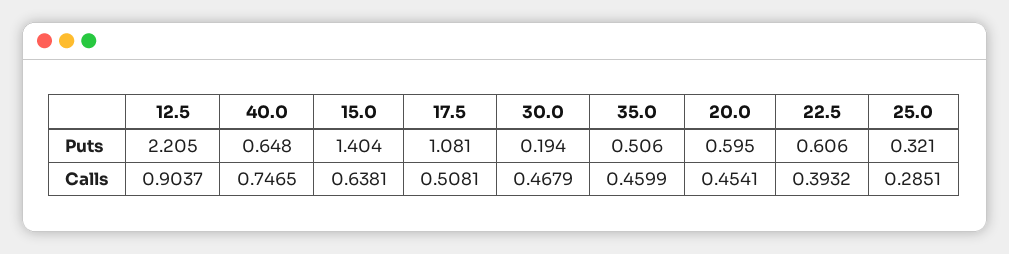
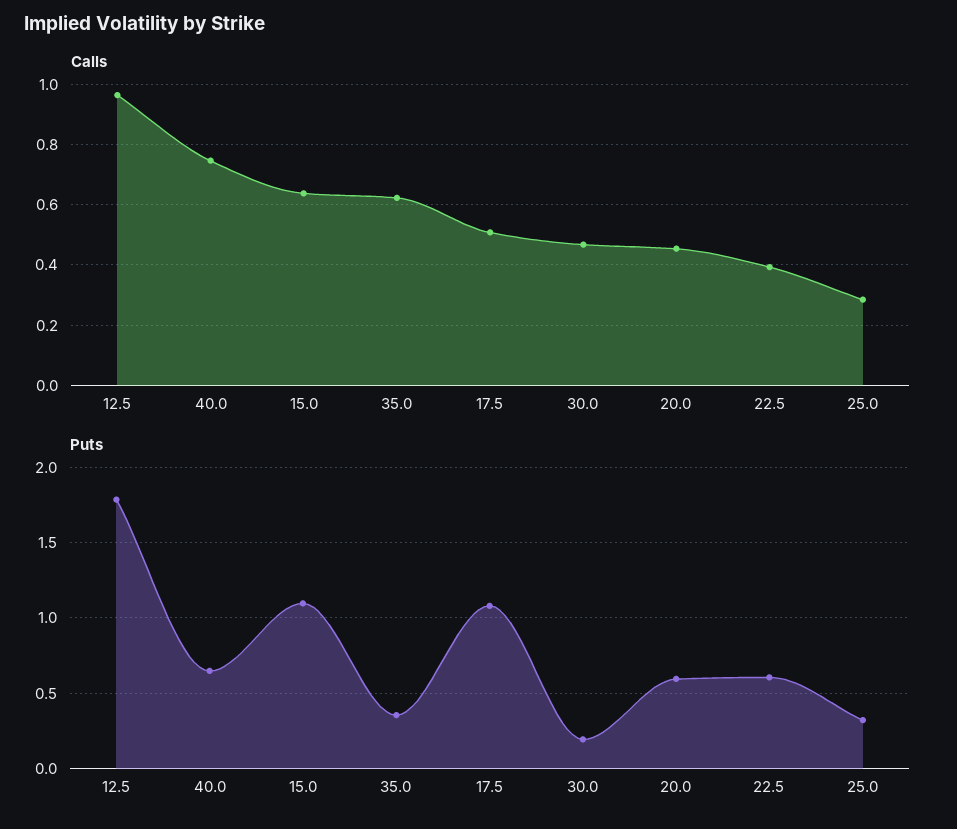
  {
    "Puts": {
-     "12.5": 2.205,
+     "12.5": 1.8,
      "40.0": 0.648,
-     "15.0": 1.404,
+     "15.0": 1.1,
      "17.5": 1.081,
      "30.0": 0.194,
-     "35.0": 0.506,
+     "35.0": 0.35,
      "20.0": 0.595,
      "22.5": 0.606,
      "25.0": 0.321
    },
    "Calls": {
-     "12.5": 0.9037,
+     "12.5": 0.96,
      "40.0": 0.7465,
      "15.0": 0.6381,
      "17.5": 0.5081,
      "30.0": 0.4679,
-     "35.0": 0.4599,
+     "35.0": 0.62,
      "20.0": 0.4541,
      "22.5": 0.3932,
      "25.0": 0.2851
    }
  }

